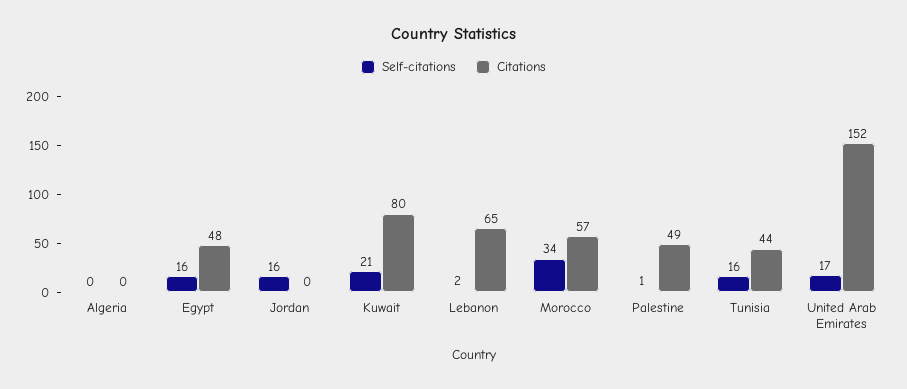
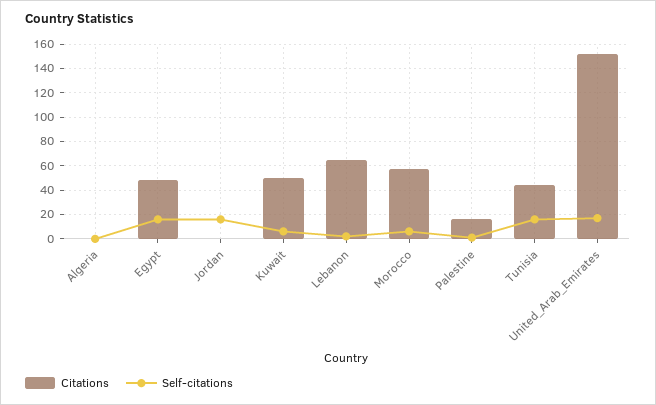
  {
    "Self-citations": {
      "Algeria": 0,
      "Egypt": 16,
      "Jordan": 16,
-     "Kuwait": 21,
+     "Kuwait": 5,
      "Lebanon": 2,
-     "Morocco": 34,
+     "Morocco": 5,
      "Palestine": 1,
      "Tunisia": 16,
      "United Arab Emirates": 17
    },
    "Citations": {
      "Algeria": 0,
      "Egypt": 48,
      "Jordan": 0,
-     "Kuwait": 80,
+     "Kuwait": 50,
      "Lebanon": 65,
      "Morocco": 57,
-     "Palestine": 49,
+     "Palestine": 15,
      "Tunisia": 44,
      "United Arab Emirates": 152
    }
  }

